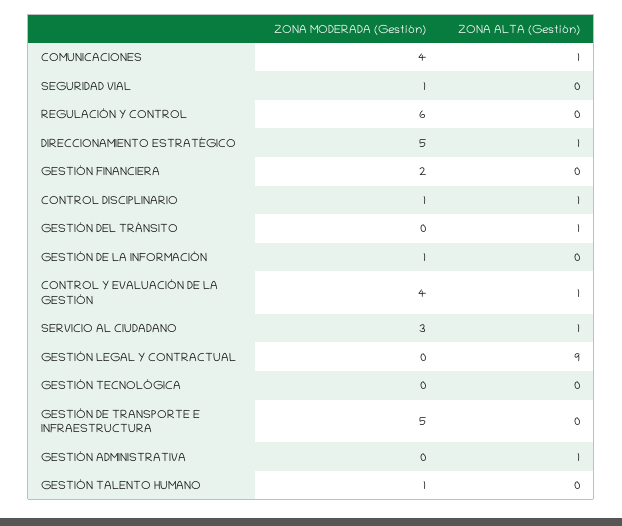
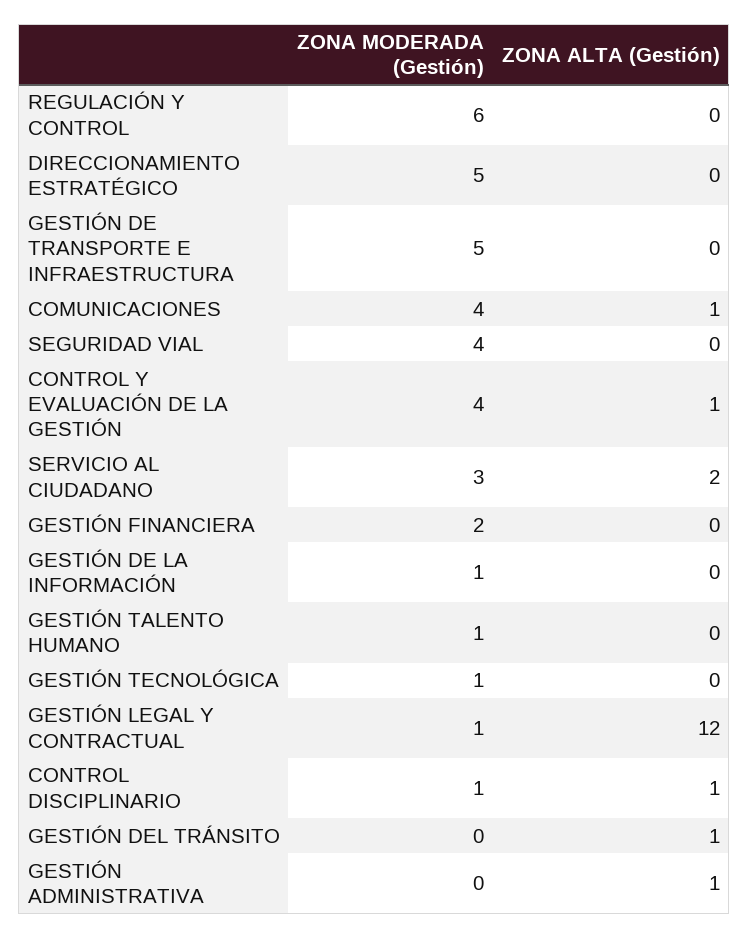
  {
    "ZONA MODERADA (Gestión)": {
      "COMUNICACIONES": 4,
-     "SEGURIDAD VIAL": 1,
+     "SEGURIDAD VIAL": 4,
      "REGULACIÓN Y CONTROL": 6,
      "DIRECCIONAMIENTO ESTRATÉGICO": 5,
      "GESTIÓN FINANCIERA": 2,
      "CONTROL DISCIPLINARIO": 1,
      "GESTIÓN DEL TRÁNSITO": 0,
      "GESTIÓN DE LA INFORMACIÓN": 1,
      "CONTROL Y EVALUACIÓN DE LA GESTIÓN": 4,
      "SERVICIO AL CIUDADANO": 3,
-     "GESTIÓN LEGAL Y CONTRACTUAL": 0,
+     "GESTIÓN LEGAL Y CONTRACTUAL": 1,
-     "GESTIÓN TECNOLÓGICA": 0,
+     "GESTIÓN TECNOLÓGICA": 1,
      "GESTIÓN DE TRANSPORTE E INFRAESTRUCTURA": 5,
      "GESTIÓN ADMINISTRATIVA": 0,
      "GESTIÓN TALENTO HUMANO": 1
    },
    "ZONA ALTA (Gestión)": {
      "COMUNICACIONES": 1,
      "SEGURIDAD VIAL": 0,
      "REGULACIÓN Y CONTROL": 0,
-     "DIRECCIONAMIENTO ESTRATÉGICO": 1,
+     "DIRECCIONAMIENTO ESTRATÉGICO": 0,
      "GESTIÓN FINANCIERA": 0,
      "CONTROL DISCIPLINARIO": 1,
      "GESTIÓN DEL TRÁNSITO": 1,
      "GESTIÓN DE LA INFORMACIÓN": 0,
      "CONTROL Y EVALUACIÓN DE LA GESTIÓN": 1,
-     "SERVICIO AL CIUDADANO": 1,
+     "SERVICIO AL CIUDADANO": 2,
-     "GESTIÓN LEGAL Y CONTRACTUAL": 9,
+     "GESTIÓN LEGAL Y CONTRACTUAL": 12,
      "GESTIÓN TECNOLÓGICA": 0,
      "GESTIÓN DE TRANSPORTE E INFRAESTRUCTURA": 0,
      "GESTIÓN ADMINISTRATIVA": 1,
      "GESTIÓN TALENTO HUMANO": 0
    }
  }

